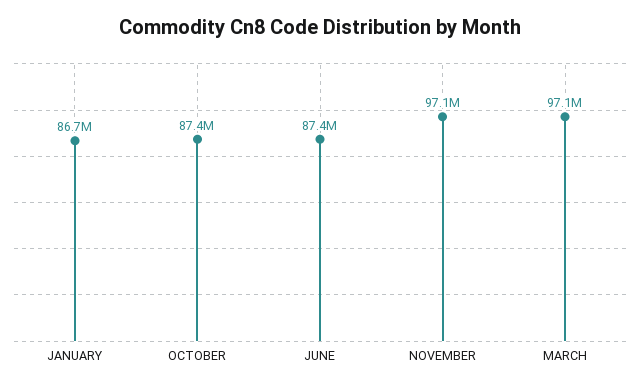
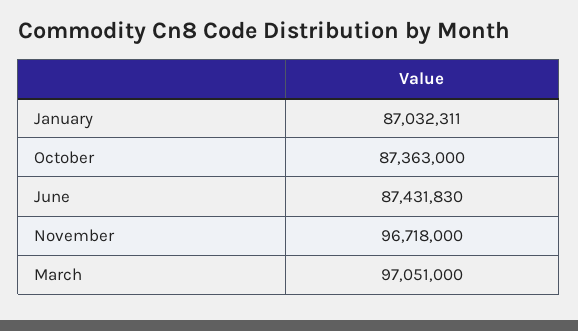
  {
-   "JANUARY": 86700000,
+   "JANUARY": 87032311,
    "OCTOBER": 87363000,
    "JUNE": 87431830,
-   "NOVEMBER": 97100000,
+   "NOVEMBER": 96718000,
    "MARCH": 97051000
  }

